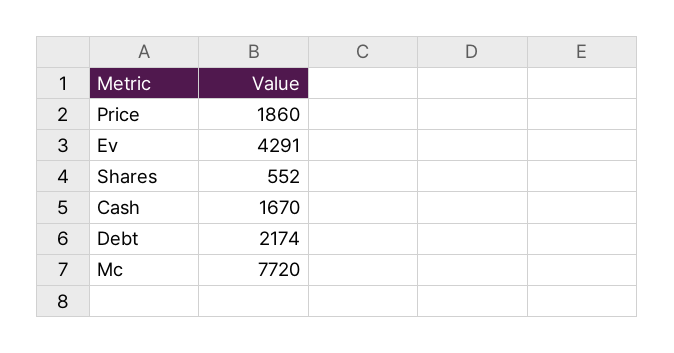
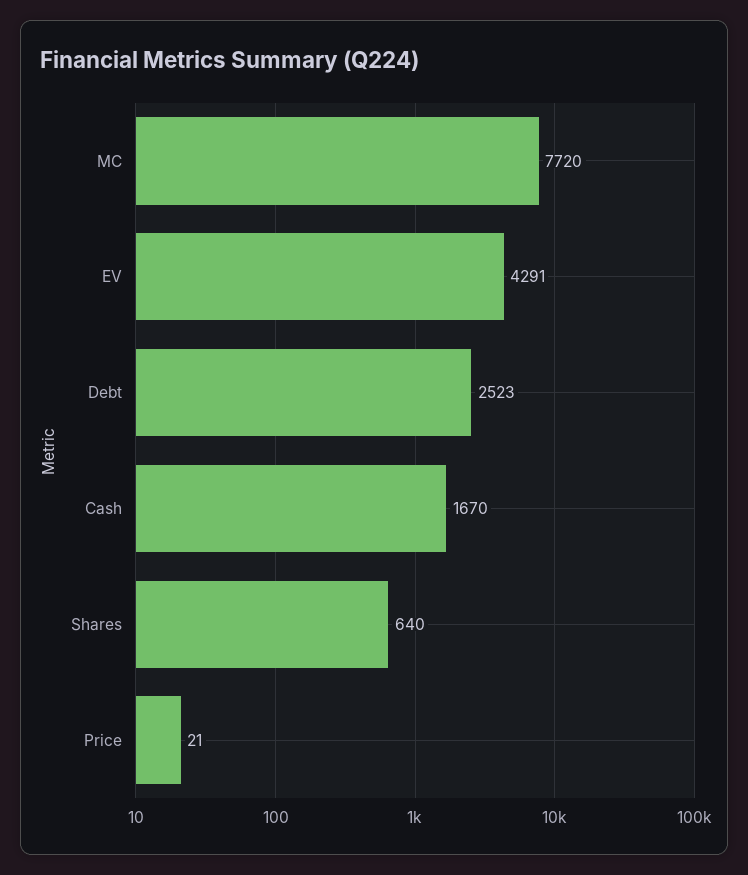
  {
-   "Price": 1860,
+   "Price": 21,
    "Ev": 4291,
-   "Shares": 552,
+   "Shares": 640,
    "Cash": 1670,
-   "Debt": 2174,
+   "Debt": 2523,
    "Mc": 7720
  }

